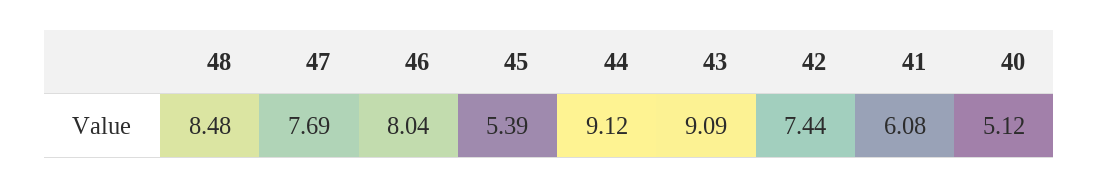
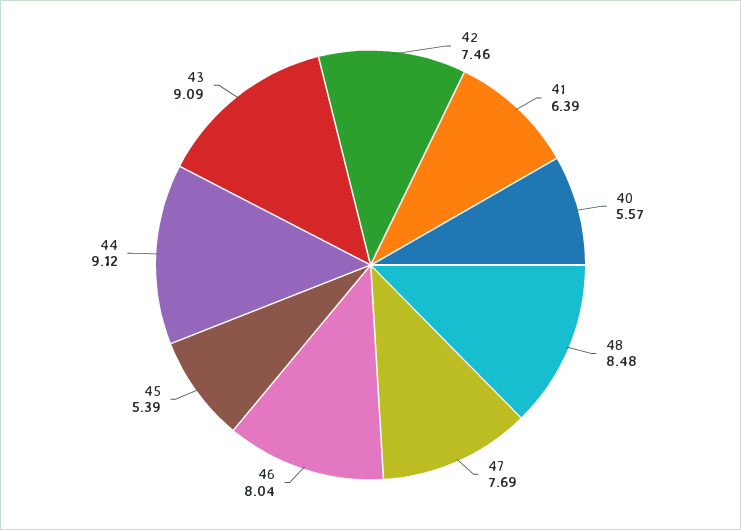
  {
    "48": 8.48,
    "47": 7.69,
    "46": 8.04,
    "45": 5.39,
    "44": 9.12,
    "43": 9.09,
-   "42": 7.44,
+   "42": 7.46,
-   "41": 6.08,
+   "41": 6.39,
-   "40": 5.12
+   "40": 5.57
  }

